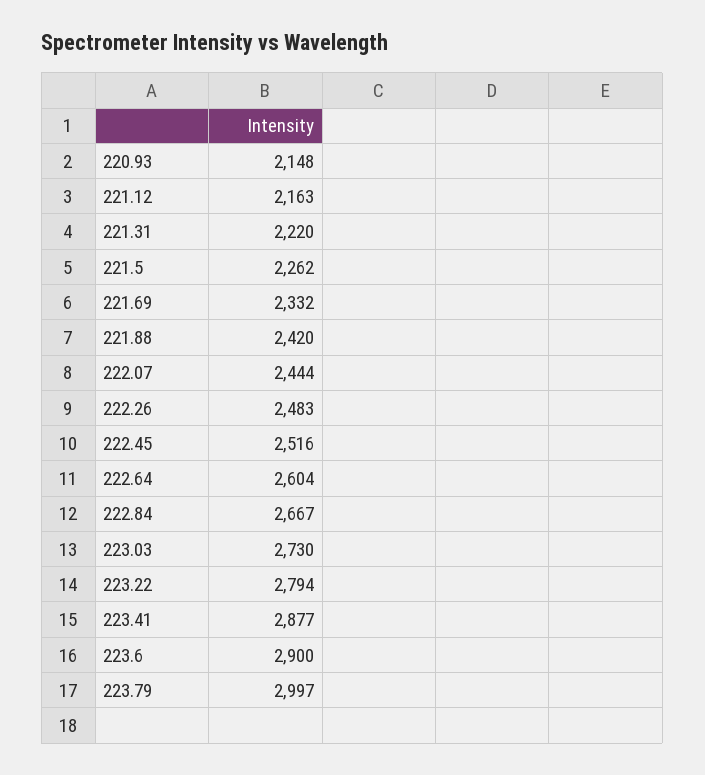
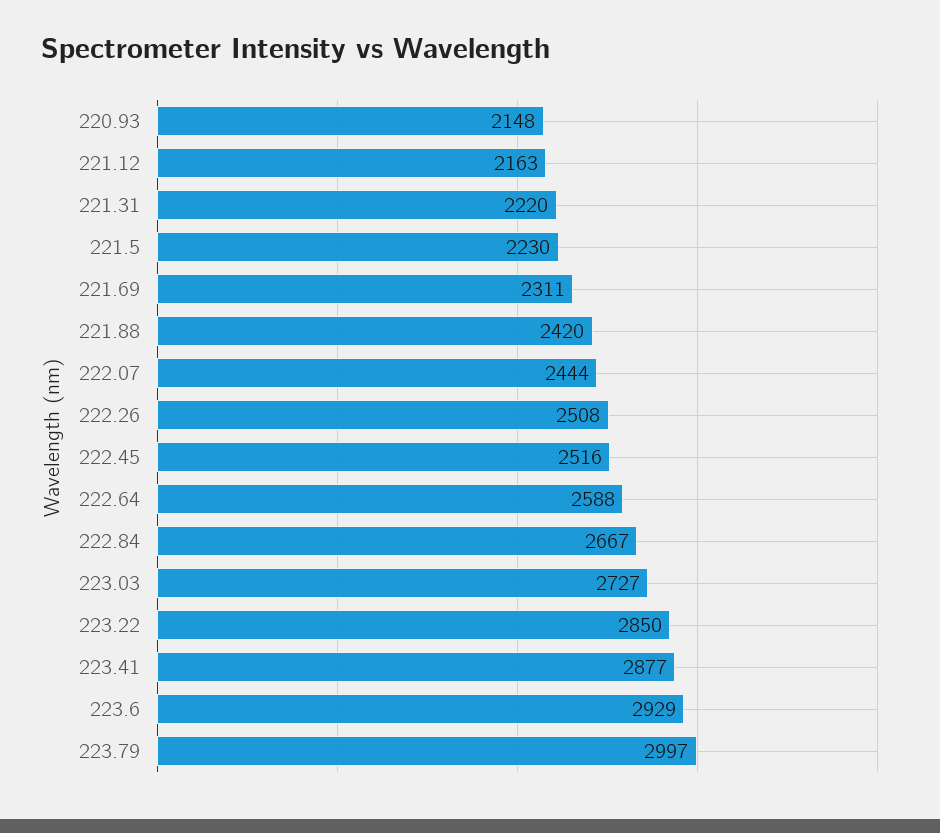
  {
    "220.93": 2148,
    "221.12": 2163,
    "221.31": 2220,
-   "221.5": 2262,
+   "221.5": 2230,
-   "221.69": 2332,
+   "221.69": 2311,
    "221.88": 2420,
    "222.07": 2444,
-   "222.26": 2483,
+   "222.26": 2508,
    "222.45": 2516,
-   "222.64": 2604,
+   "222.64": 2588,
    "222.84": 2667,
-   "223.03": 2730,
+   "223.03": 2727,
-   "223.22": 2794,
+   "223.22": 2850,
    "223.41": 2877,
-   "223.6": 2900,
+   "223.6": 2929,
    "223.79": 2997
  }

